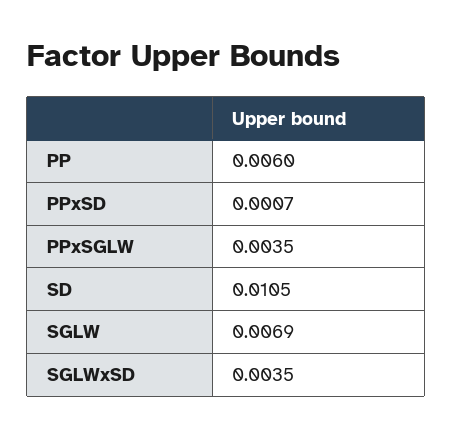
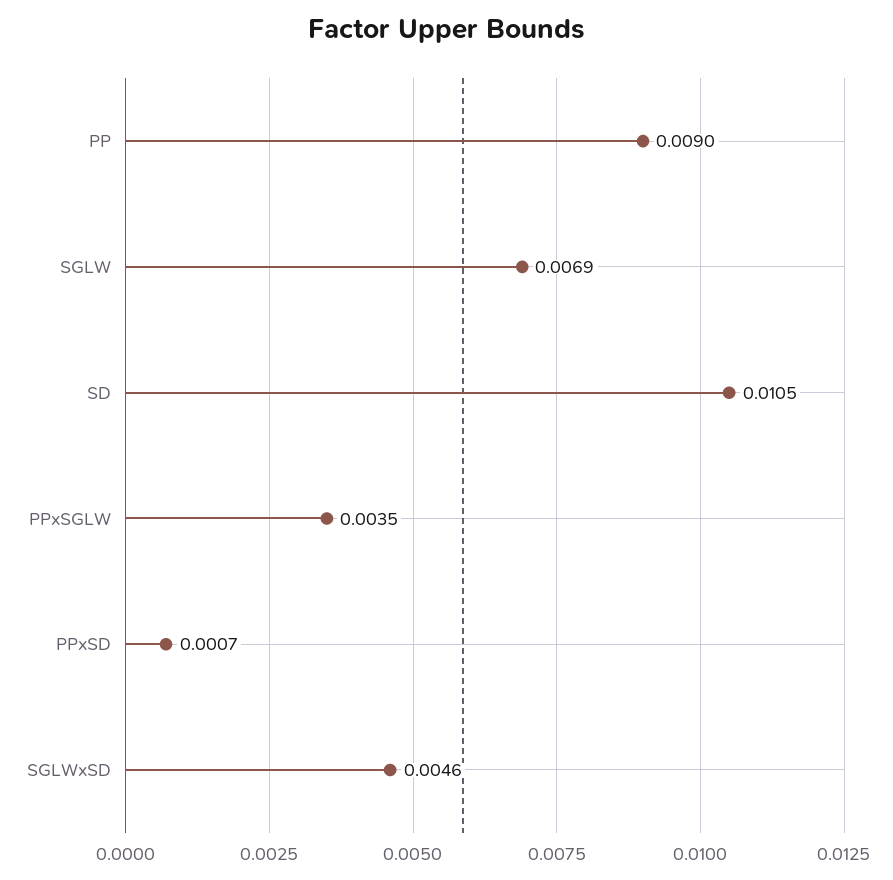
  {
-   "PP": 0.006,
+   "PP": 0.009,
    "PPxSD": 0.0007,
    "PPxSGLW": 0.0035,
    "SD": 0.0105,
    "SGLW": 0.0069,
-   "SGLWxSD": 0.0035
+   "SGLWxSD": 0.0046
  }

